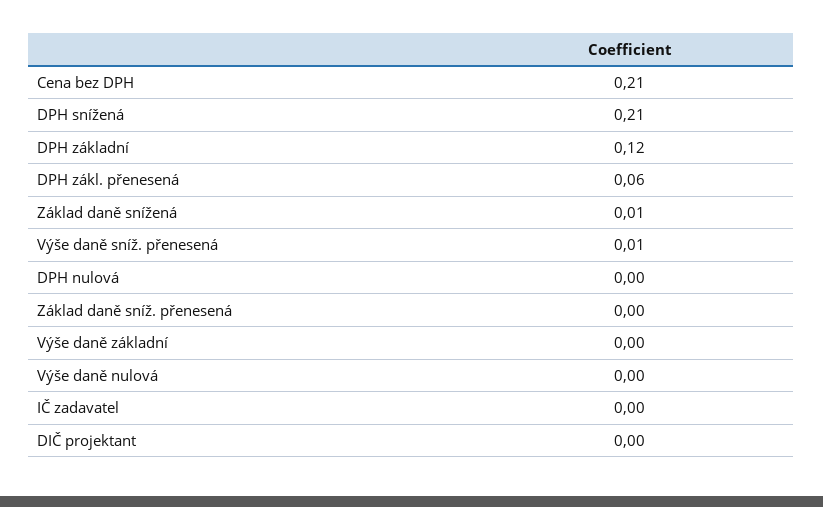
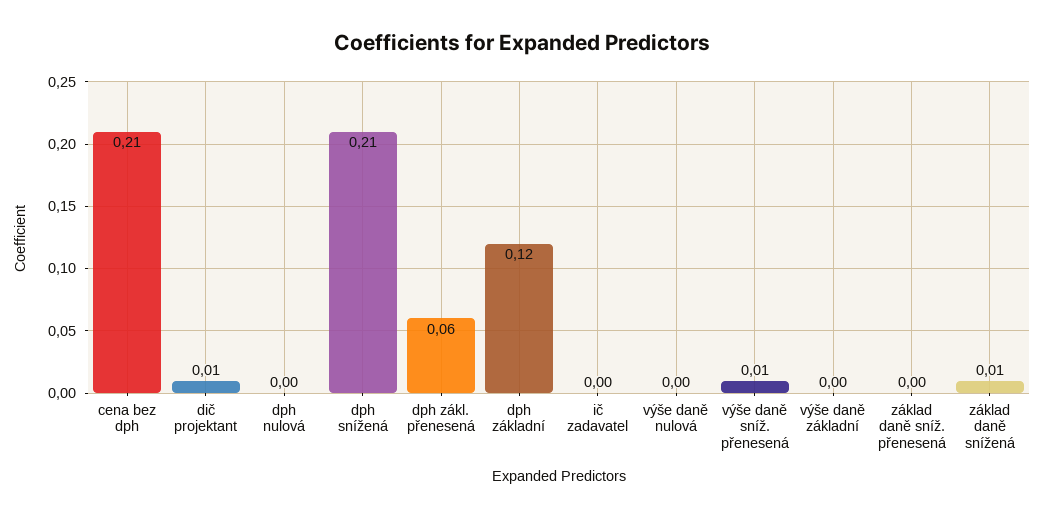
  {
    "Cena bez DPH": 0.21,
    "DPH snížená": 0.21,
    "DPH základní": 0.12,
    "DPH zákl. přenesená": 0.06,
    "Základ daně snížená": 0.01,
    "Výše daně sníž. přenesená": 0.01,
    "DPH nulová": 0,
    "Základ daně sníž. přenesená": 0,
    "Výše daně základní": 0,
    "Výše daně nulová": 0,
    "IČ zadavatel": 0,
-   "DIČ projektant": 0
+   "DIČ projektant": 0.01
  }

